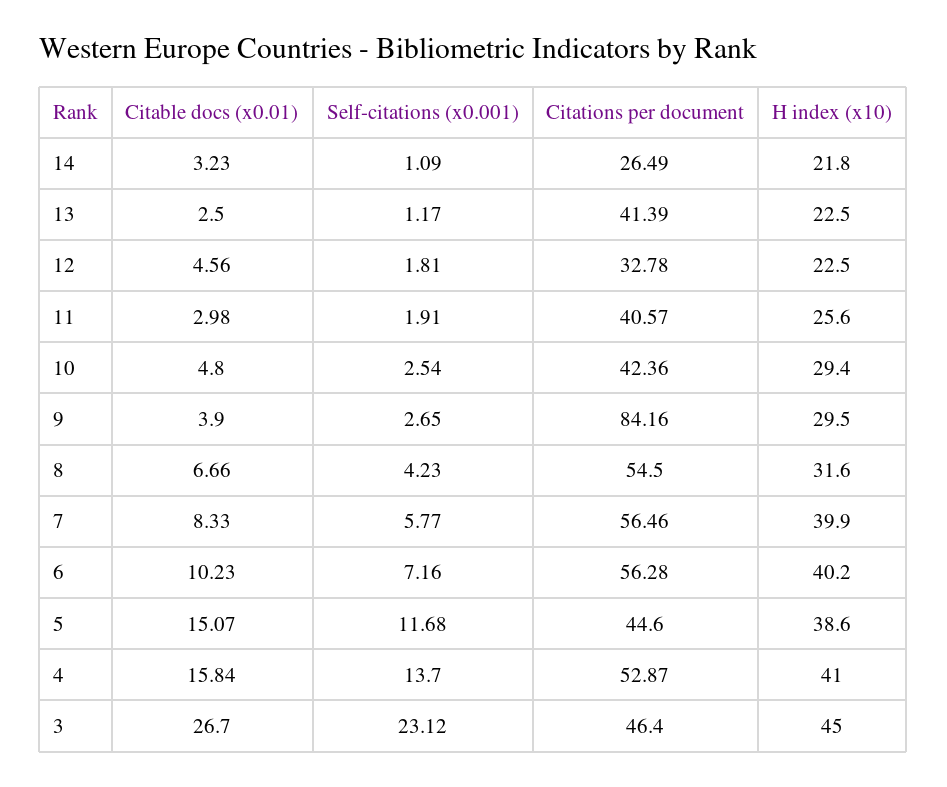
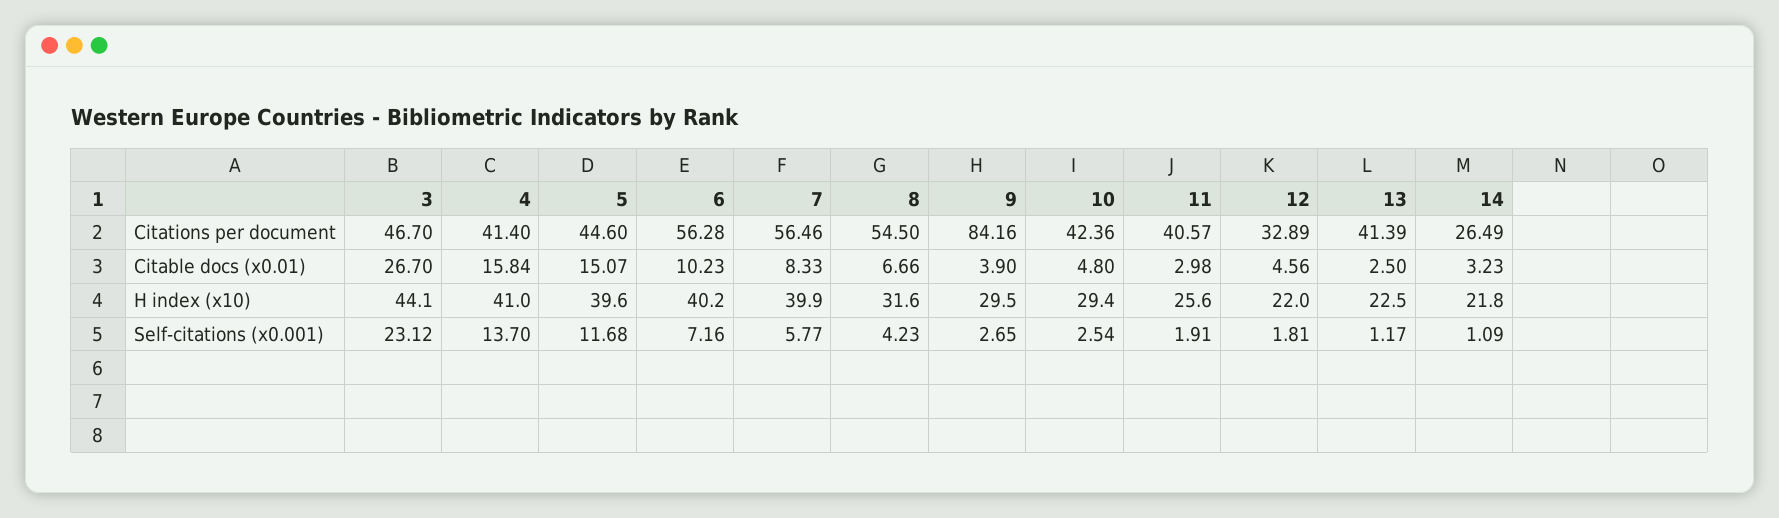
  {
    "Citable docs (x0.01)": {
      "14": 3.23,
      "13": 2.5,
      "12": 4.56,
      "11": 2.98,
      "10": 4.8,
      "9": 3.9,
      "8": 6.66,
      "7": 8.33,
      "6": 10.23,
      "5": 15.07,
      "4": 15.84,
      "3": 26.7
    },
    "Self-citations (x0.001)": {
      "14": 1.09,
      "13": 1.17,
      "12": 1.81,
      "11": 1.91,
      "10": 2.54,
      "9": 2.65,
      "8": 4.23,
      "7": 5.77,
      "6": 7.16,
      "5": 11.68,
      "4": 13.7,
      "3": 23.12
    },
    "Citations per document": {
      "14": 26.49,
      "13": 41.39,
-     "12": 32.78,
+     "12": 32.89,
      "11": 40.57,
      "10": 42.36,
      "9": 84.16,
      "8": 54.5,
      "7": 56.46,
      "6": 56.28,
      "5": 44.6,
-     "4": 52.87,
+     "4": 41.4,
-     "3": 46.4
+     "3": 46.7
    },
    "H index (x10)": {
      "14": 21.8,
      "13": 22.5,
-     "12": 22.5,
+     "12": 22,
      "11": 25.6,
      "10": 29.4,
      "9": 29.5,
      "8": 31.6,
      "7": 39.9,
      "6": 40.2,
-     "5": 38.6,
+     "5": 39.6,
      "4": 41,
-     "3": 45
+     "3": 44.1
    }
  }

